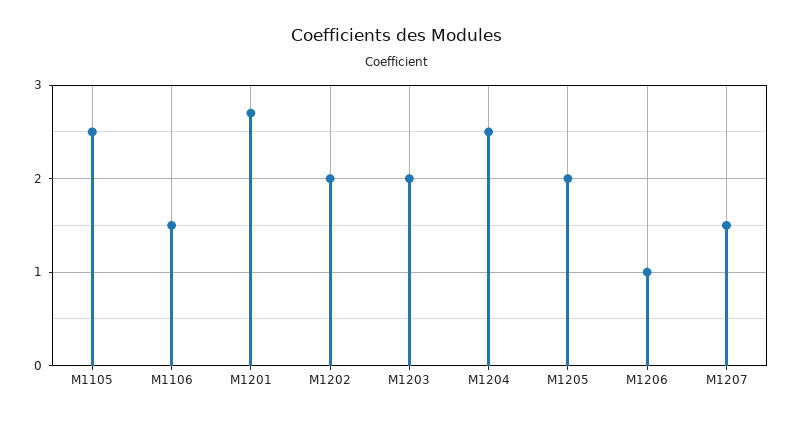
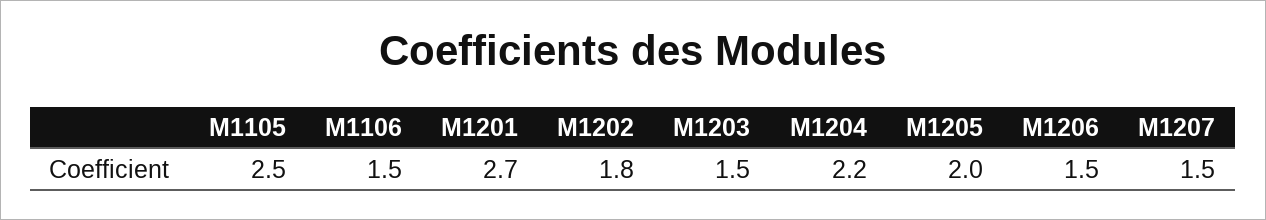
  {
    "M1105": 2.5,
    "M1106": 1.5,
    "M1201": 2.7,
-   "M1202": 2,
+   "M1202": 1.8,
-   "M1203": 2,
+   "M1203": 1.5,
-   "M1204": 2.5,
+   "M1204": 2.2,
    "M1205": 2,
-   "M1206": 1,
+   "M1206": 1.5,
    "M1207": 1.5
  }

